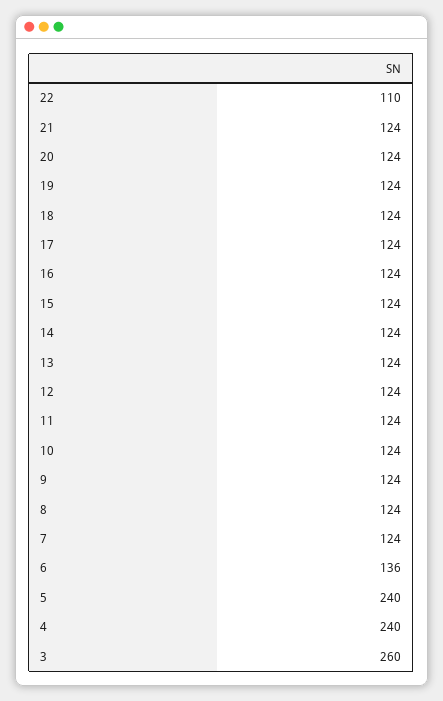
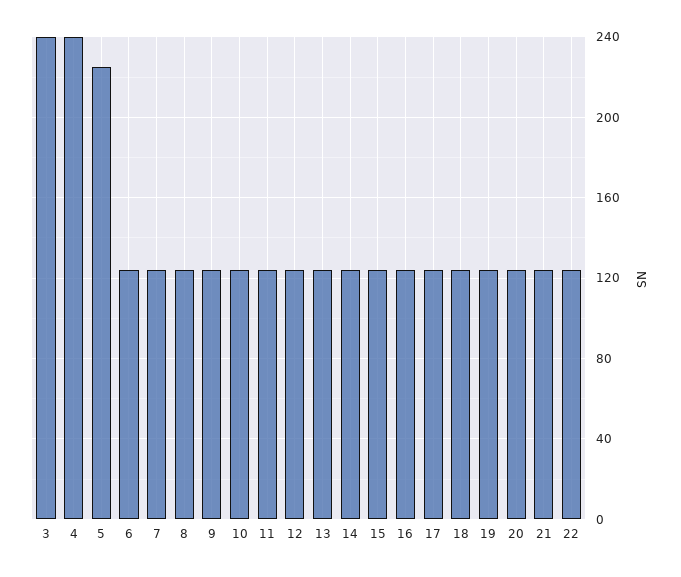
  {
-   "22": 110,
+   "22": 125,
    "21": 124,
    "20": 124,
    "19": 124,
    "18": 124,
    "17": 124,
    "16": 124,
    "15": 124,
    "14": 124,
    "13": 124,
    "12": 124,
    "11": 124,
    "10": 124,
    "9": 124,
    "8": 124,
    "7": 124,
-   "6": 136,
+   "6": 125,
-   "5": 240,
+   "5": 225,
    "4": 240,
-   "3": 260
+   "3": 240
  }

